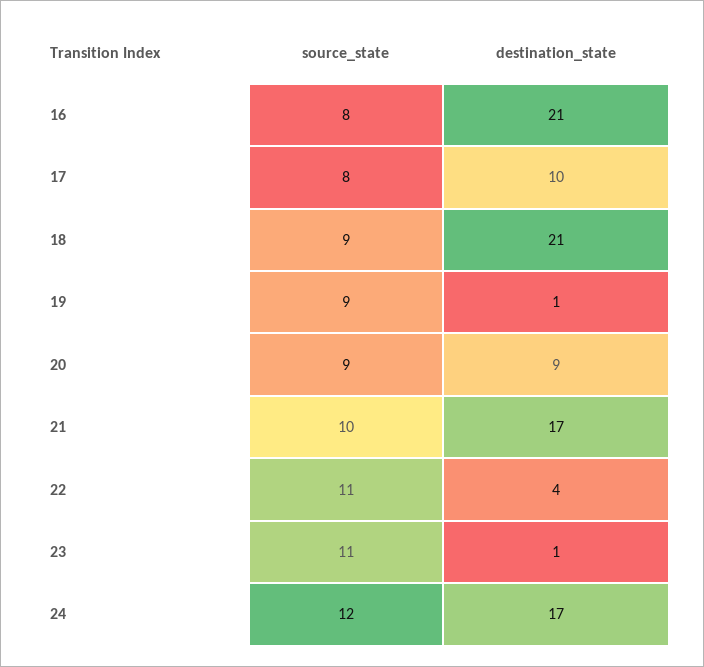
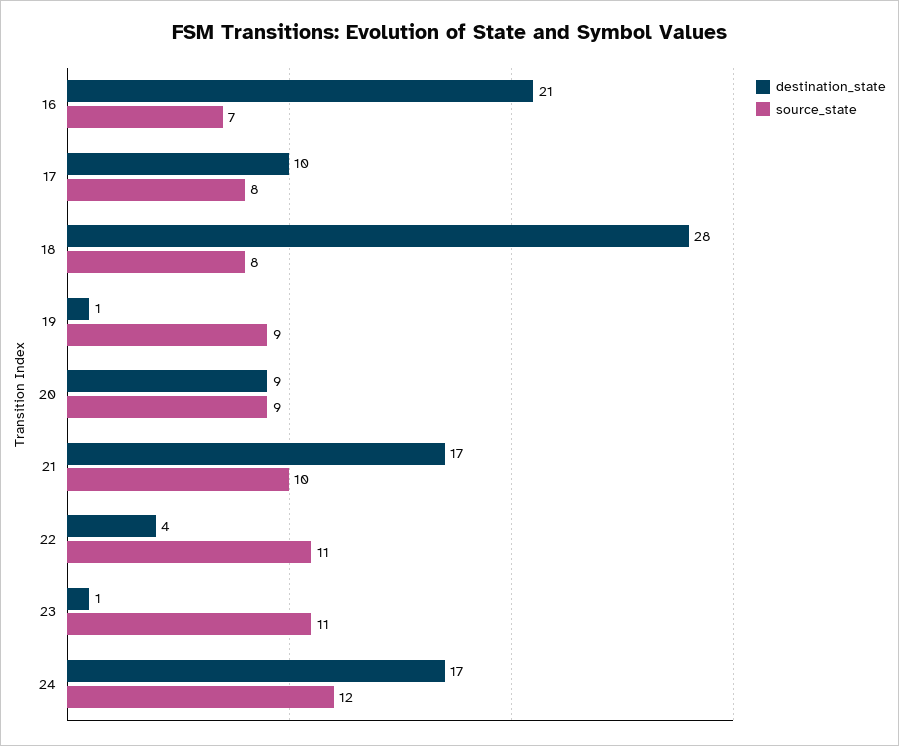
  {
    "source_state": {
-     "16": 8,
+     "16": 7,
      "17": 8,
-     "18": 9,
+     "18": 8,
      "19": 9,
      "20": 9,
      "21": 10,
      "22": 11,
      "23": 11,
      "24": 12
    },
    "destination_state": {
      "16": 21,
      "17": 10,
-     "18": 21,
+     "18": 28,
      "19": 1,
      "20": 9,
      "21": 17,
      "22": 4,
      "23": 1,
      "24": 17
    }
  }

